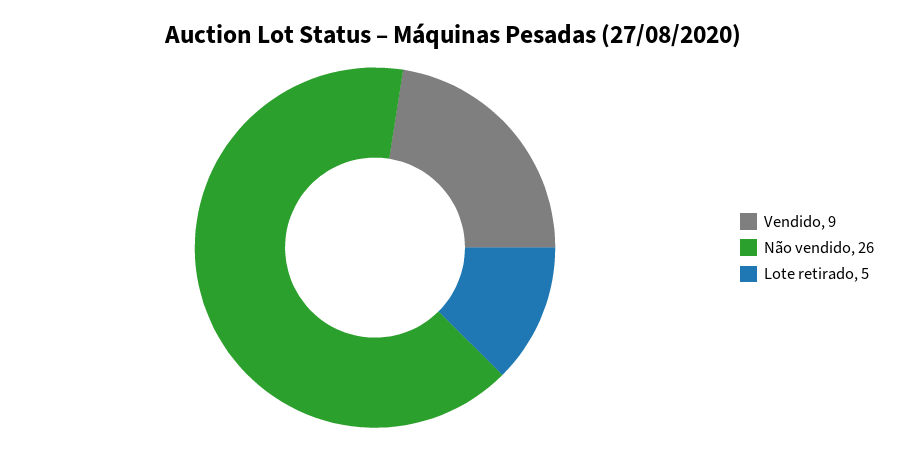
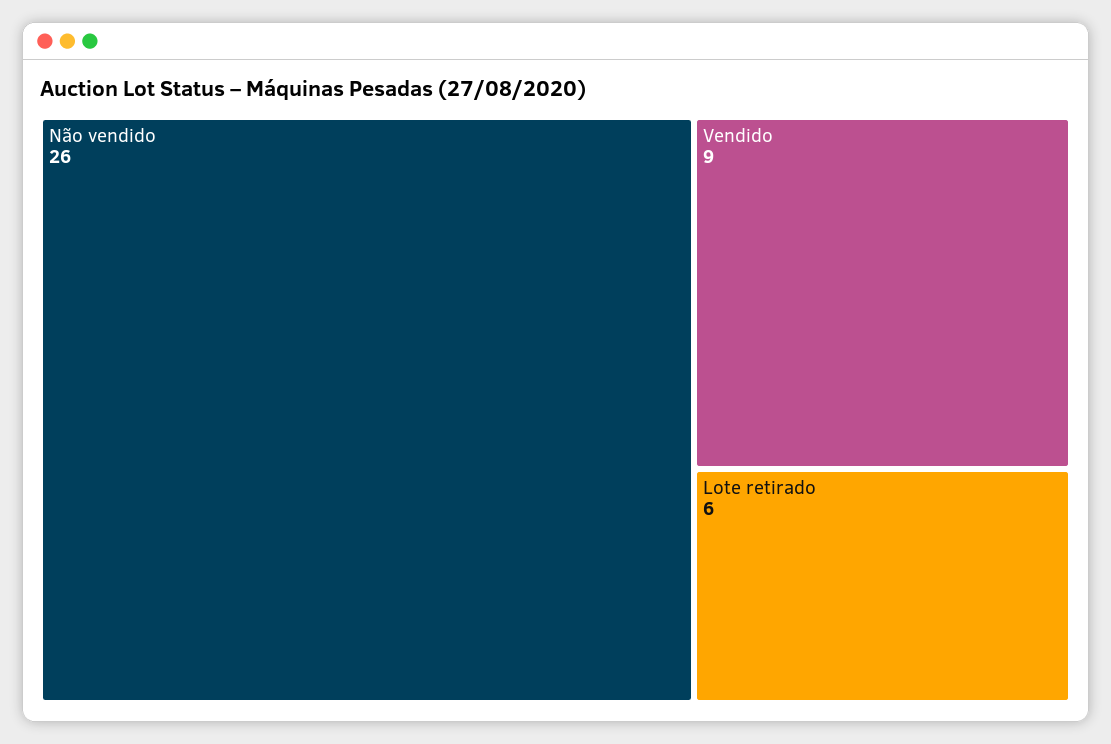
  {
    "Vendido": 9,
    "Não vendido": 26,
-   "Lote retirado": 5
+   "Lote retirado": 6
  }

